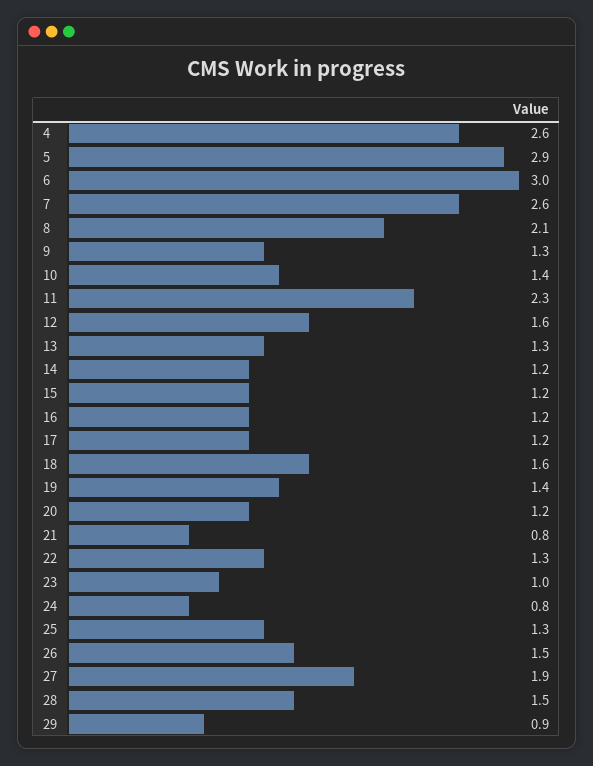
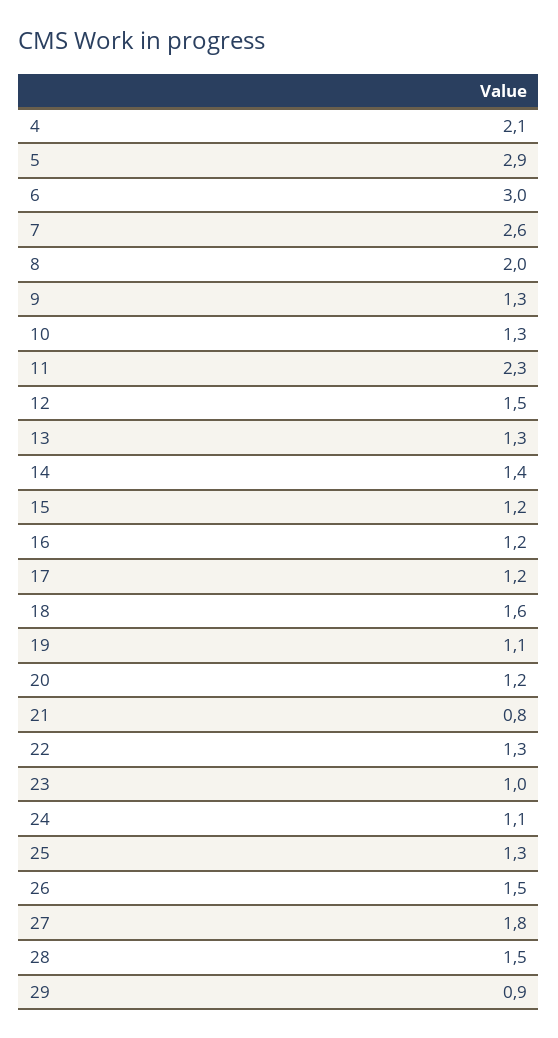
  {
-   "4": 2.6,
+   "4": 2.1,
    "5": 2.9,
    "6": 3,
    "7": 2.6,
-   "8": 2.1,
+   "8": 2,
    "9": 1.3,
-   "10": 1.4,
+   "10": 1.3,
    "11": 2.3,
-   "12": 1.6,
+   "12": 1.5,
    "13": 1.3,
-   "14": 1.2,
+   "14": 1.4,
    "15": 1.2,
    "16": 1.2,
    "17": 1.2,
    "18": 1.6,
-   "19": 1.4,
+   "19": 1.1,
    "20": 1.2,
    "21": 0.8,
    "22": 1.3,
    "23": 1,
-   "24": 0.8,
+   "24": 1.1,
    "25": 1.3,
    "26": 1.5,
-   "27": 1.9,
+   "27": 1.8,
    "28": 1.5,
    "29": 0.9
  }

